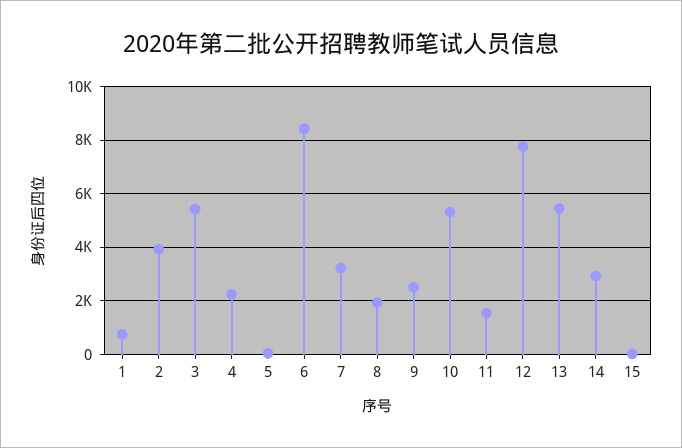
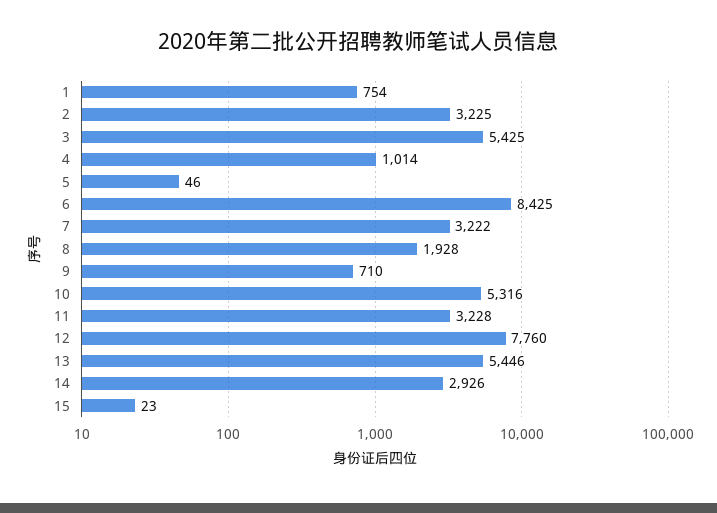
  {
    "1": 754,
-   "2": 4000,
+   "2": 3225,
    "3": 5425,
-   "4": 2250,
+   "4": 1014,
    "5": 46,
    "6": 8425,
    "7": 3222,
    "8": 1928,
-   "9": 2500,
+   "9": 710,
    "10": 5316,
-   "11": 1500,
+   "11": 3228,
    "12": 7760,
    "13": 5446,
    "14": 2926,
    "15": 23
  }

